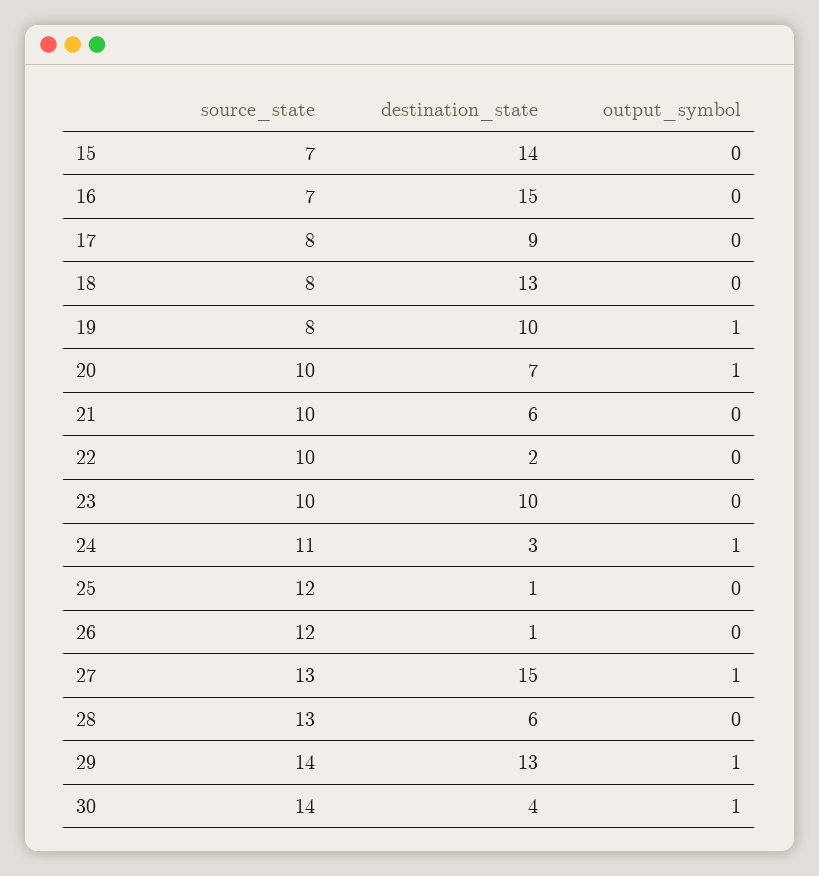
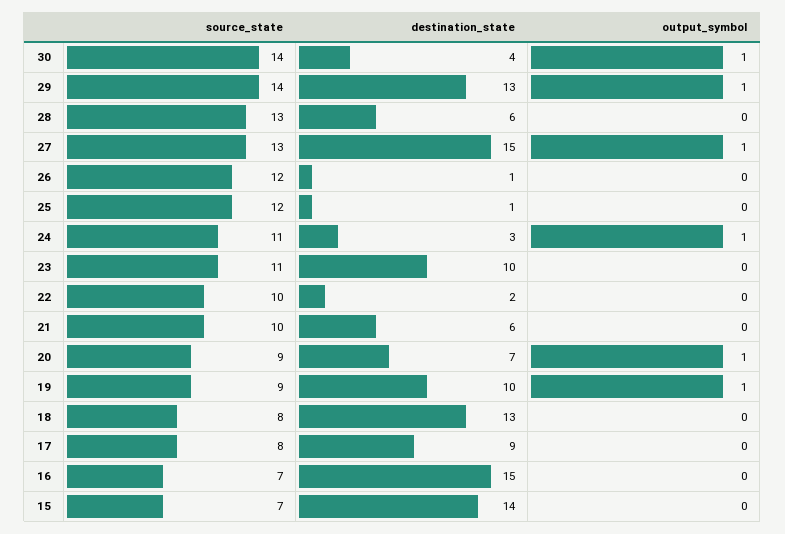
  {
    "source_state": {
      "15": 7,
      "16": 7,
      "17": 8,
      "18": 8,
-     "19": 8,
+     "19": 9,
-     "20": 10,
+     "20": 9,
      "21": 10,
      "22": 10,
-     "23": 10,
+     "23": 11,
      "24": 11,
      "25": 12,
      "26": 12,
      "27": 13,
      "28": 13,
      "29": 14,
      "30": 14
    },
    "destination_state": {
      "15": 14,
      "16": 15,
      "17": 9,
      "18": 13,
      "19": 10,
      "20": 7,
      "21": 6,
      "22": 2,
      "23": 10,
      "24": 3,
      "25": 1,
      "26": 1,
      "27": 15,
      "28": 6,
      "29": 13,
      "30": 4
    },
    "output_symbol": {
      "15": 0,
      "16": 0,
      "17": 0,
      "18": 0,
      "19": 1,
      "20": 1,
      "21": 0,
      "22": 0,
      "23": 0,
      "24": 1,
      "25": 0,
      "26": 0,
      "27": 1,
      "28": 0,
      "29": 1,
      "30": 1
    }
  }

